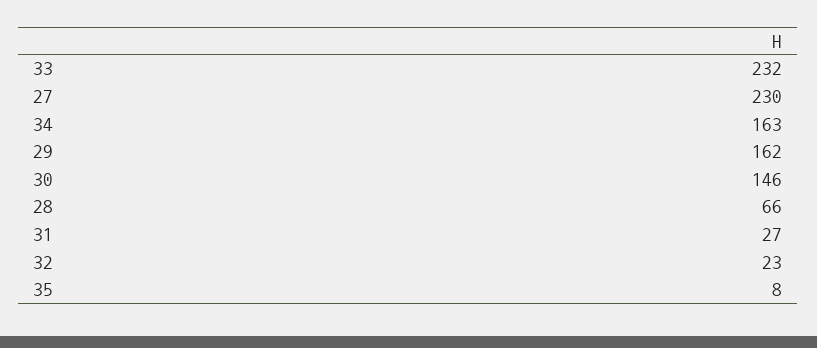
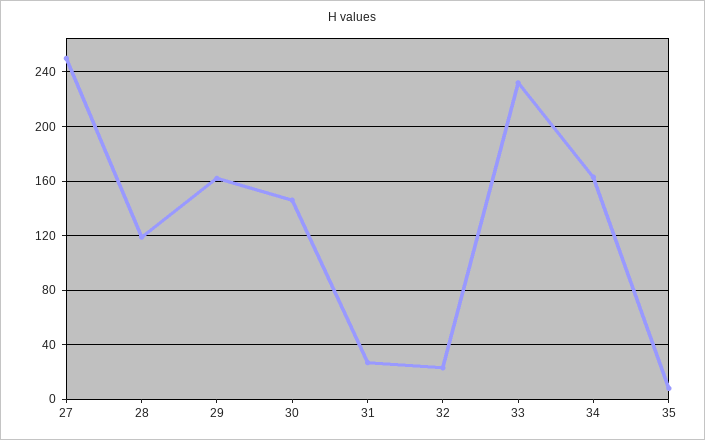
  {
    "33": 232,
-   "27": 230,
+   "27": 250,
    "34": 163,
    "29": 162,
    "30": 146,
-   "28": 66,
+   "28": 120,
    "31": 27,
    "32": 23,
    "35": 8
  }

